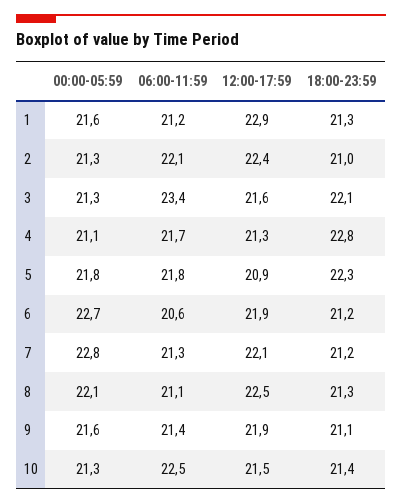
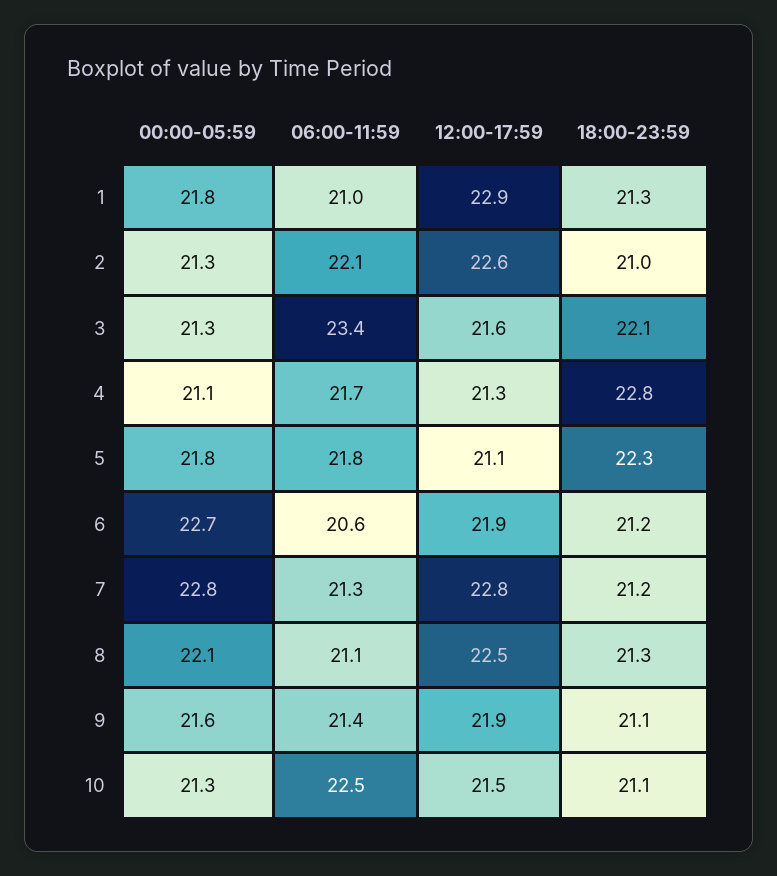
  {
    "00:00-05:59": {
-     "1": 21.6,
+     "1": 21.8,
      "2": 21.3,
      "3": 21.3,
      "4": 21.1,
      "5": 21.8,
      "6": 22.7,
      "7": 22.8,
      "8": 22.1,
      "9": 21.6,
      "10": 21.3
    },
    "06:00-11:59": {
-     "1": 21.2,
+     "1": 21,
      "2": 22.1,
      "3": 23.4,
      "4": 21.7,
      "5": 21.8,
      "6": 20.6,
      "7": 21.3,
      "8": 21.1,
      "9": 21.4,
      "10": 22.5
    },
    "12:00-17:59": {
      "1": 22.9,
-     "2": 22.4,
+     "2": 22.6,
      "3": 21.6,
      "4": 21.3,
-     "5": 20.9,
+     "5": 21.1,
      "6": 21.9,
-     "7": 22.1,
+     "7": 22.8,
      "8": 22.5,
      "9": 21.9,
      "10": 21.5
    },
    "18:00-23:59": {
      "1": 21.3,
      "2": 21,
      "3": 22.1,
      "4": 22.8,
      "5": 22.3,
      "6": 21.2,
      "7": 21.2,
      "8": 21.3,
      "9": 21.1,
-     "10": 21.4
+     "10": 21.1
    }
  }

